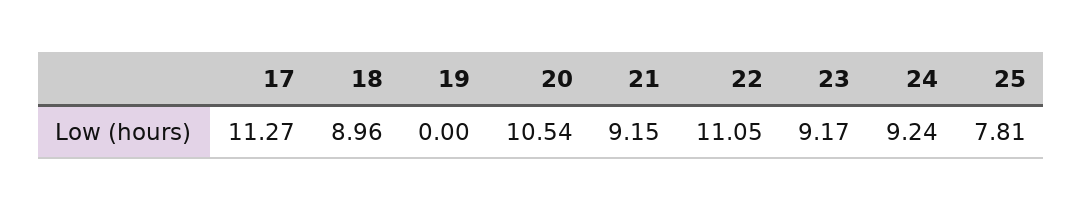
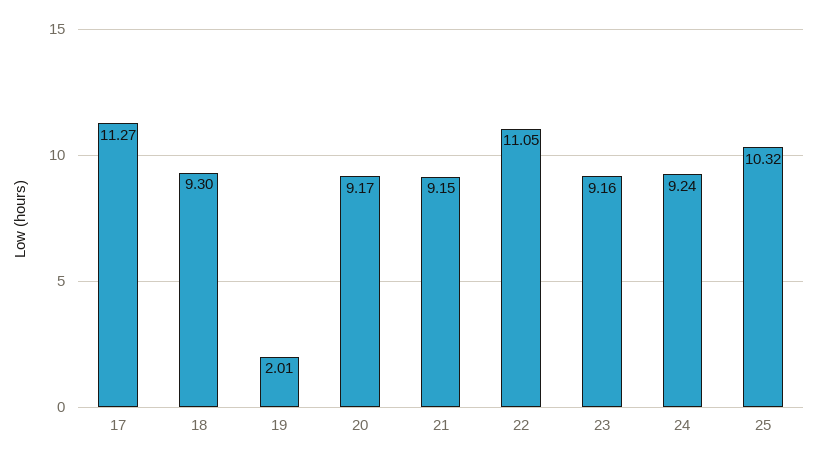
  {
    "17": 11.27,
-   "18": 8.96,
+   "18": 9.3,
-   "19": 0,
+   "19": 2.01,
-   "20": 10.54,
+   "20": 9.17,
    "21": 9.15,
    "22": 11.05,
-   "23": 9.17,
+   "23": 9.16,
    "24": 9.24,
-   "25": 7.81
+   "25": 10.32
  }

